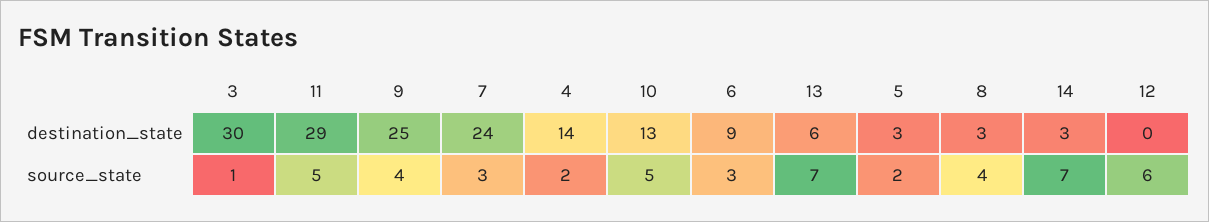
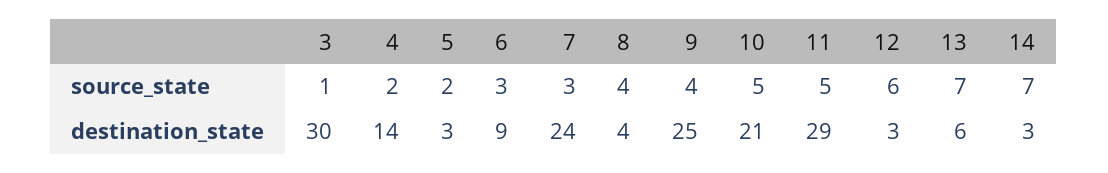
  {
    "3": {
      "destination_state": 30,
      "source_state": 1
    },
    "11": {
      "destination_state": 29,
      "source_state": 5
    },
    "9": {
      "destination_state": 25,
      "source_state": 4
    },
    "7": {
      "destination_state": 24,
      "source_state": 3
    },
    "4": {
      "destination_state": 14,
      "source_state": 2
    },
    "10": {
-     "destination_state": 13,
+     "destination_state": 21,
      "source_state": 5
    },
    "6": {
      "destination_state": 9,
      "source_state": 3
    },
    "13": {
      "destination_state": 6,
      "source_state": 7
    },
    "5": {
      "destination_state": 3,
      "source_state": 2
    },
    "8": {
-     "destination_state": 3,
+     "destination_state": 4,
      "source_state": 4
    },
    "14": {
      "destination_state": 3,
      "source_state": 7
    },
    "12": {
-     "destination_state": 0,
+     "destination_state": 3,
      "source_state": 6
    }
  }

